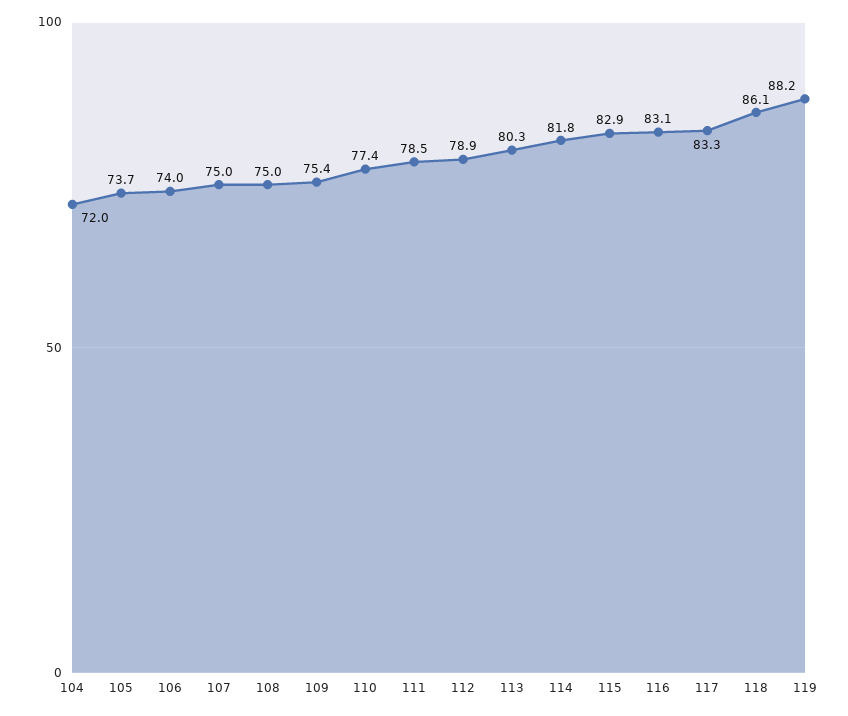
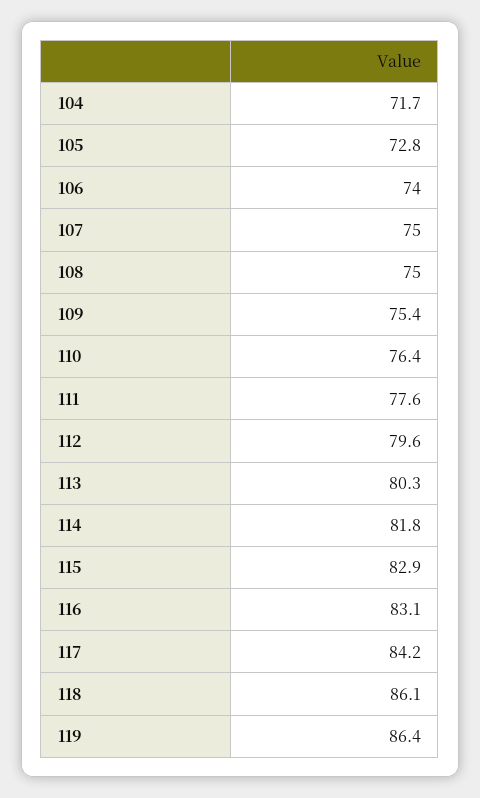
  {
-   "104": 72,
+   "104": 71.7,
-   "105": 73.7,
+   "105": 72.8,
    "106": 74,
    "107": 75,
    "108": 75,
    "109": 75.4,
-   "110": 77.4,
+   "110": 76.4,
-   "111": 78.5,
+   "111": 77.6,
-   "112": 78.9,
+   "112": 79.6,
    "113": 80.3,
    "114": 81.8,
    "115": 82.9,
    "116": 83.1,
-   "117": 83.3,
+   "117": 84.2,
    "118": 86.1,
-   "119": 88.2
+   "119": 86.4
  }

